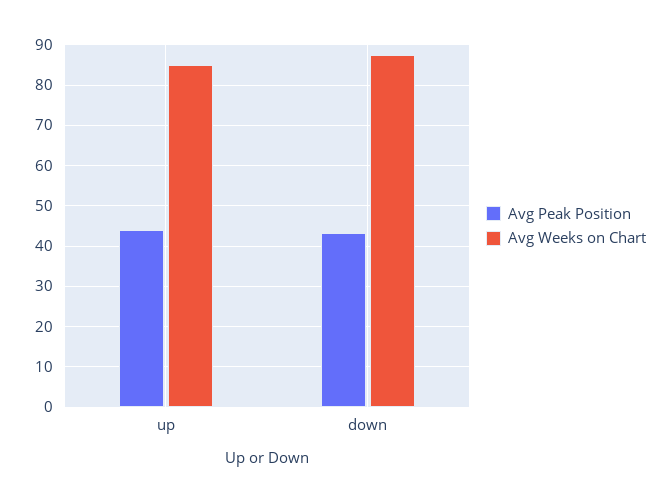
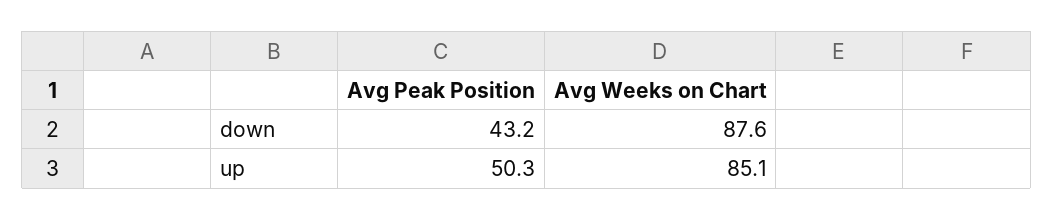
  {
    "Avg Peak Position": {
-     "up": 44,
+     "up": 50.3,
      "down": 43.2
    },
    "Avg Weeks on Chart": {
      "up": 85.1,
      "down": 87.6
    }
  }

